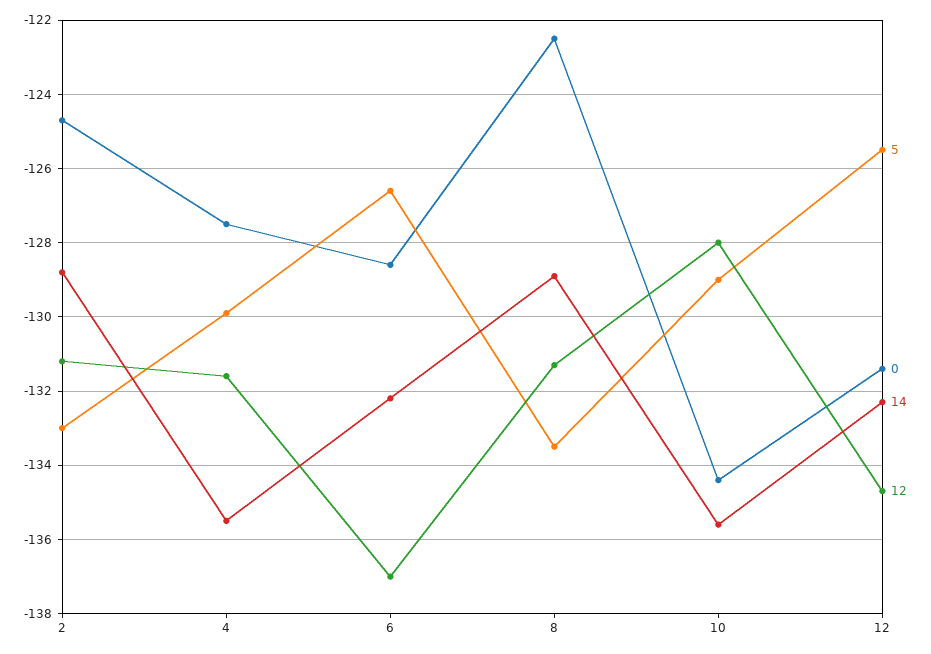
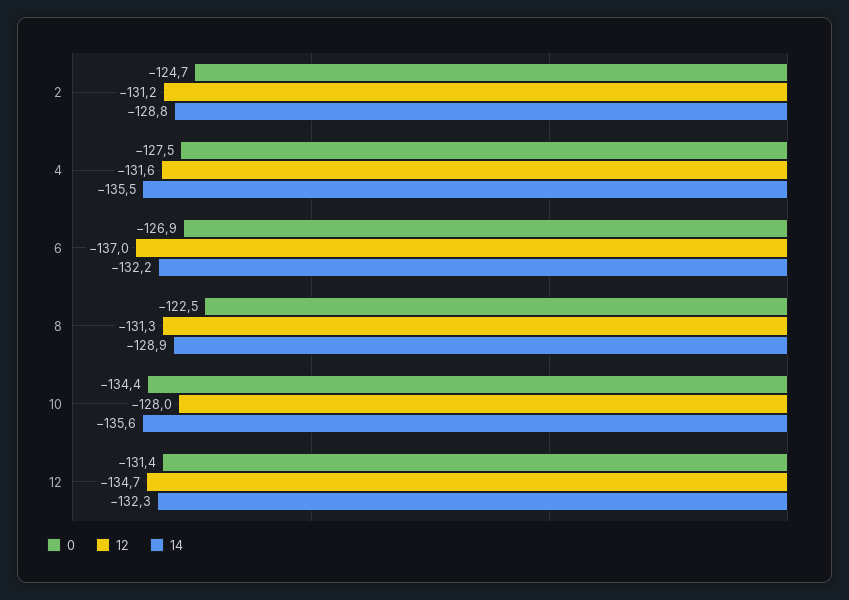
  {
-   "5": {
-     "2": -133,
-     "4": -130,
-     "6": -126.5,
-     "8": -133.5,
-     "10": -129,
-     "12": -125.5
-   },
    "0": {
      "2": -124.7,
      "4": -127.5,
-     "6": -128.5,
+     "6": -126.9,
      "8": -122.5,
      "10": -134.4,
      "12": -131.4
    },
    "14": {
      "2": -128.8,
      "4": -135.5,
      "6": -132.2,
      "8": -128.9,
      "10": -135.6,
      "12": -132.3
    },
    "12": {
      "2": -131.2,
      "4": -131.6,
      "6": -137,
      "8": -131.3,
      "10": -128,
      "12": -134.7
    }
  }

